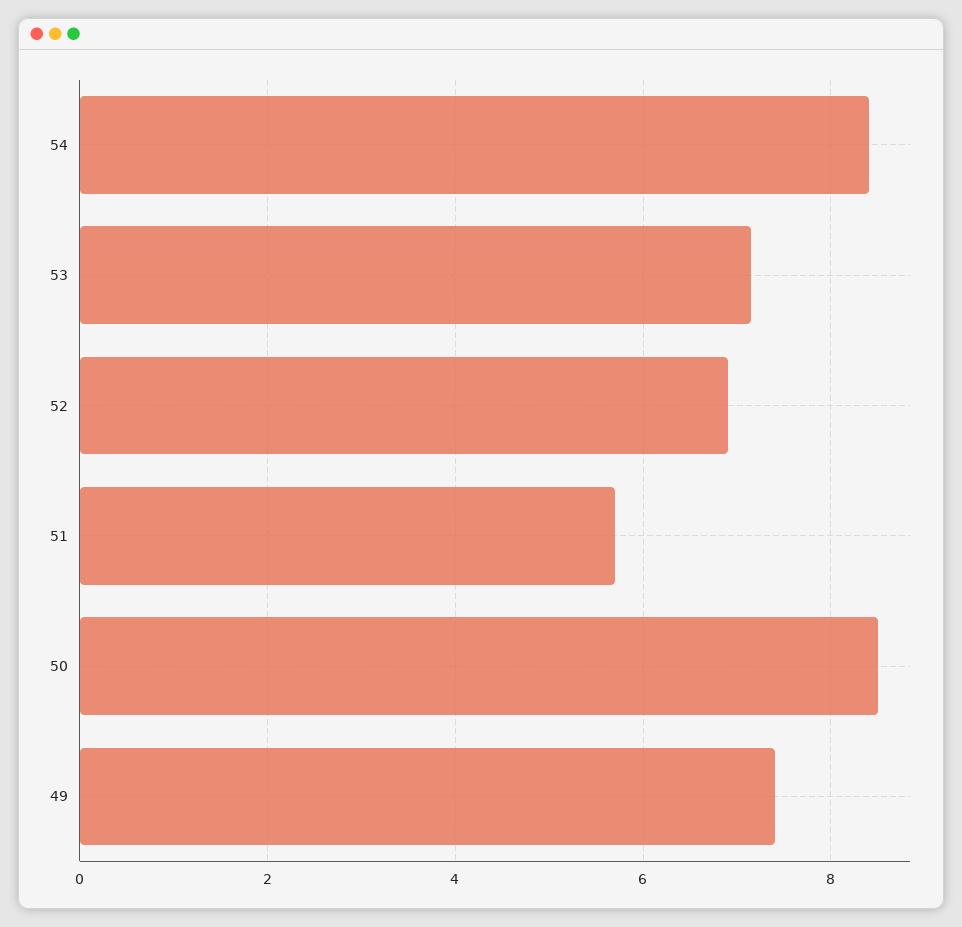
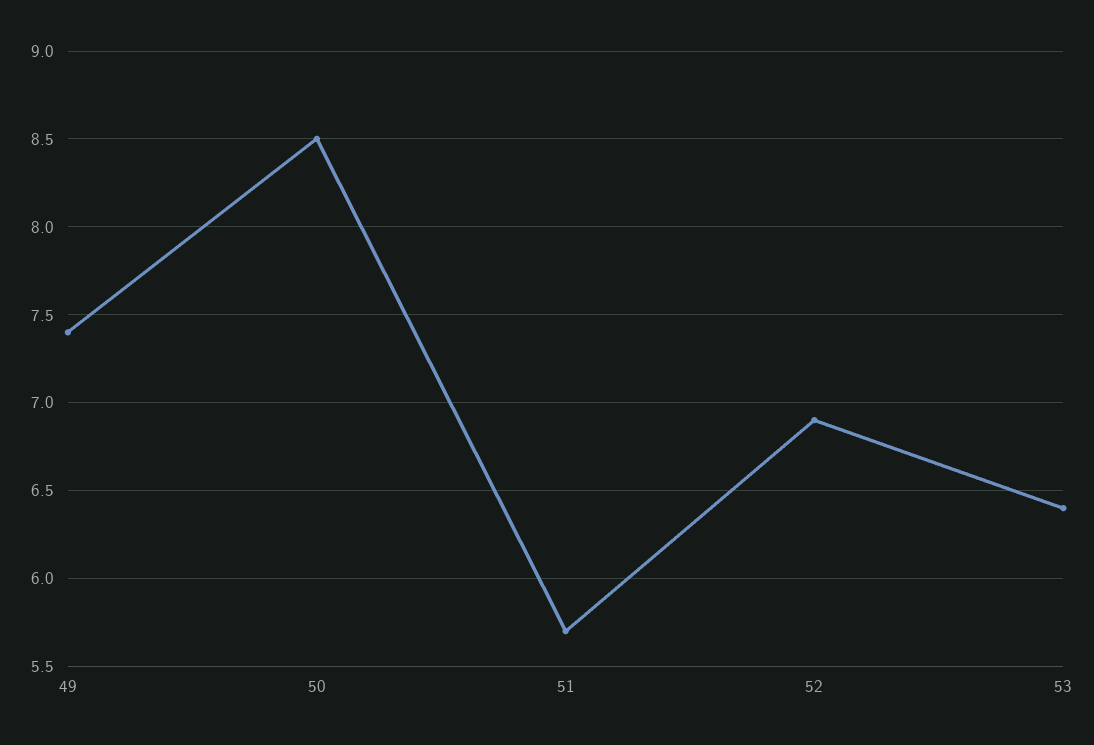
  {
-   "54": 8.4,
-   "53": 7.2,
+   "53": 6.4,
    "52": 6.9,
    "51": 5.7,
    "50": 8.5,
    "49": 7.4
  }

